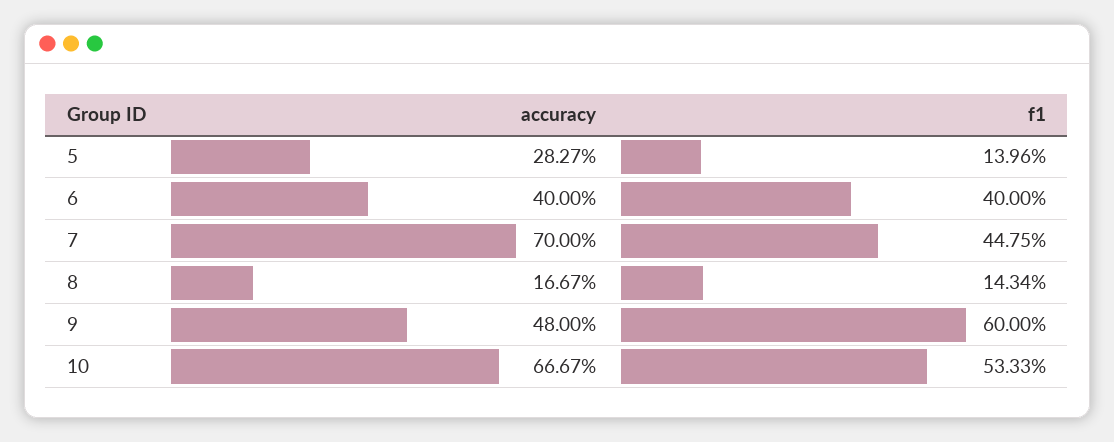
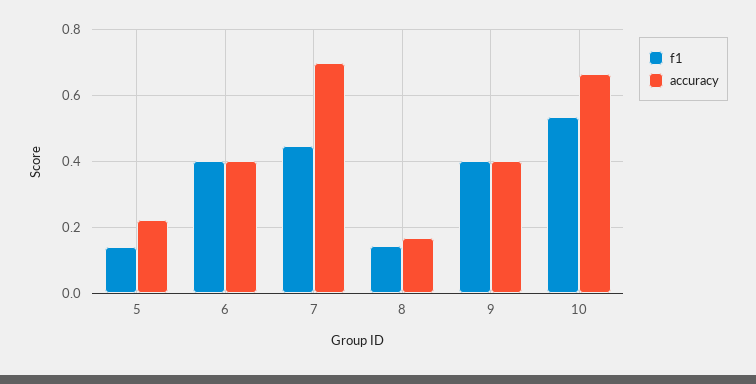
  {
    "accuracy": {
-     "5": 0.2827,
+     "5": 0.22,
      "6": 0.4,
      "7": 0.7,
      "8": 0.1667,
-     "9": 0.48,
+     "9": 0.4,
      "10": 0.6667
    },
    "f1": {
      "5": 0.1396,
      "6": 0.4,
      "7": 0.4475,
      "8": 0.1434,
-     "9": 0.6,
+     "9": 0.4,
      "10": 0.5333
    }
  }

